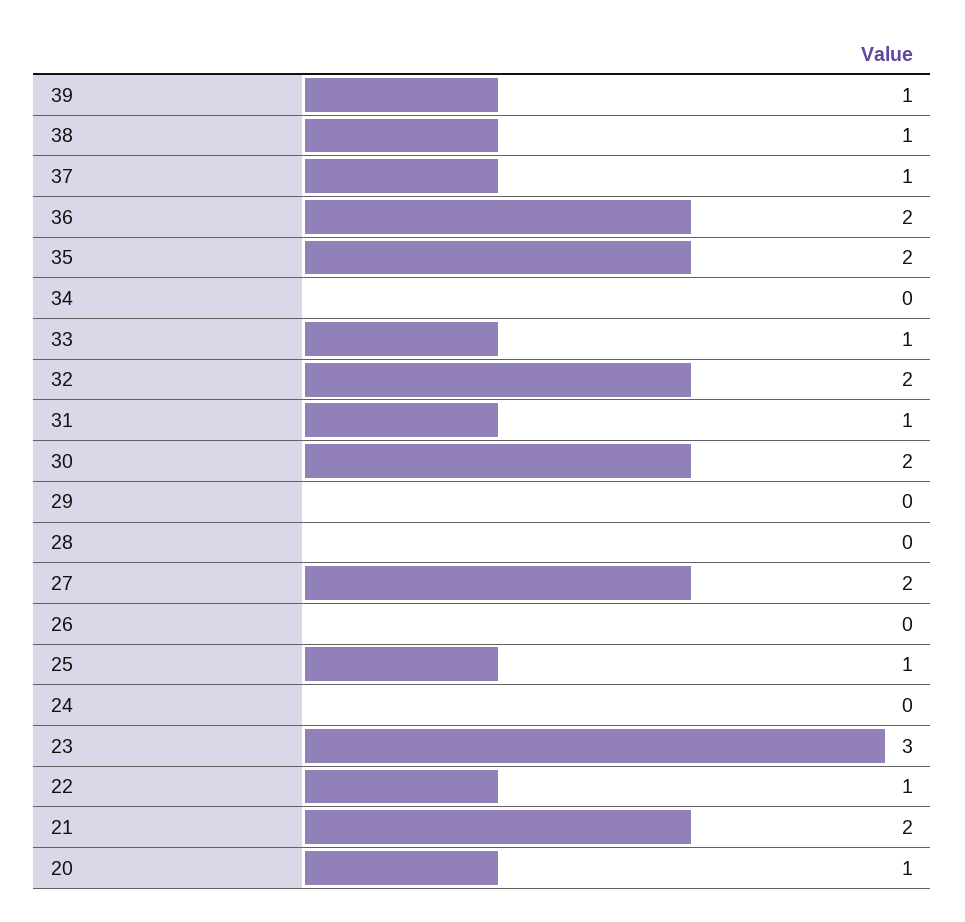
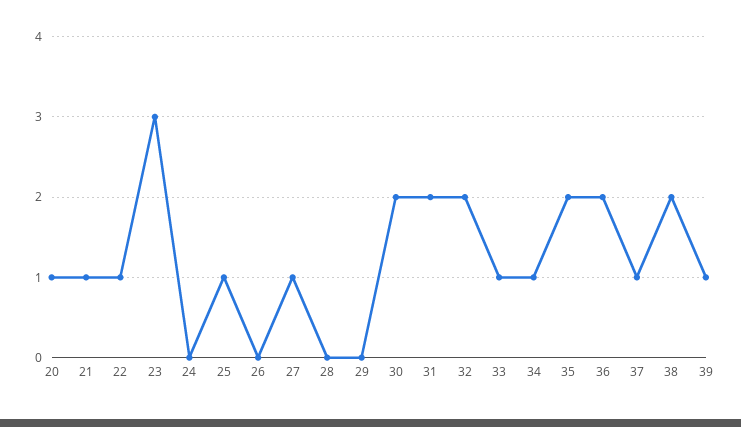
  {
    "39": 1,
-   "38": 1,
+   "38": 2,
    "37": 1,
    "36": 2,
    "35": 2,
-   "34": 0,
+   "34": 1,
    "33": 1,
    "32": 2,
-   "31": 1,
+   "31": 2,
    "30": 2,
    "29": 0,
    "28": 0,
-   "27": 2,
+   "27": 1,
    "26": 0,
    "25": 1,
    "24": 0,
    "23": 3,
    "22": 1,
-   "21": 2,
+   "21": 1,
    "20": 1
  }

